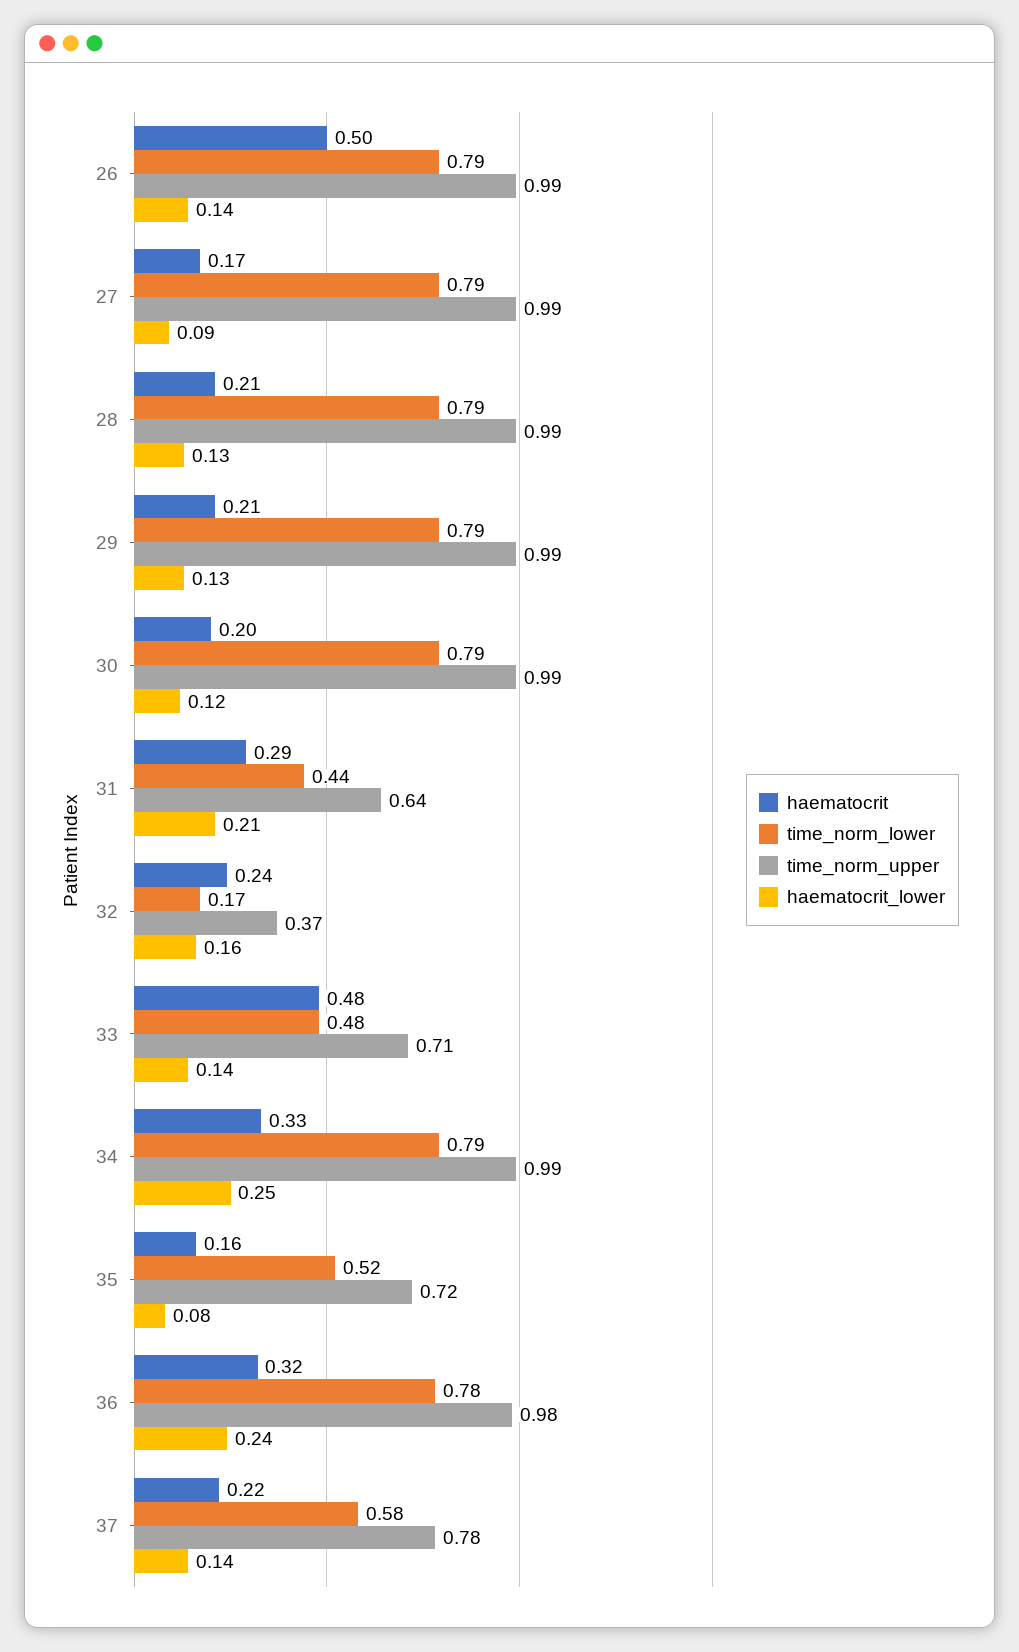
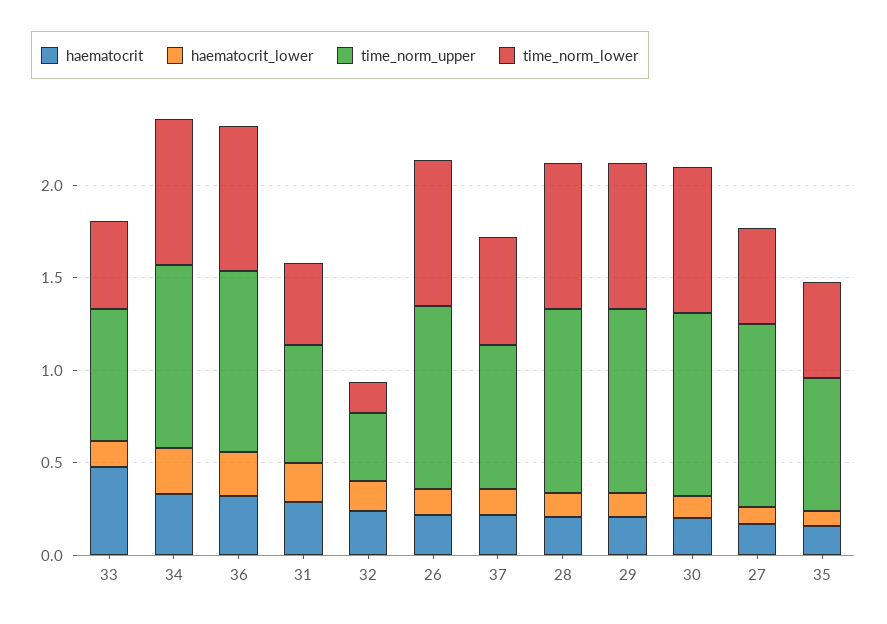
  {
    "haematocrit": {
-     "26": 0.5,
+     "26": 0.2,
      "27": 0.17,
      "28": 0.21,
      "29": 0.21,
      "30": 0.2,
      "31": 0.29,
      "32": 0.24,
      "33": 0.48,
      "34": 0.33,
      "35": 0.16,
      "36": 0.32,
      "37": 0.22
    },
    "time_norm_lower": {
      "26": 0.79,
-     "27": 0.79,
+     "27": 0.5,
      "28": 0.79,
      "29": 0.79,
      "30": 0.79,
      "31": 0.44,
      "32": 0.17,
      "33": 0.48,
      "34": 0.79,
      "35": 0.52,
      "36": 0.78,
      "37": 0.58
    },
    "time_norm_upper": {
      "26": 0.99,
      "27": 0.99,
      "28": 0.99,
      "29": 0.99,
      "30": 0.99,
      "31": 0.64,
      "32": 0.37,
      "33": 0.71,
      "34": 0.99,
      "35": 0.72,
      "36": 0.98,
      "37": 0.78
    },
    "haematocrit_lower": {
      "26": 0.14,
      "27": 0.09,
      "28": 0.13,
      "29": 0.13,
      "30": 0.12,
      "31": 0.21,
      "32": 0.16,
      "33": 0.14,
      "34": 0.25,
      "35": 0.08,
      "36": 0.24,
      "37": 0.14
    }
  }

